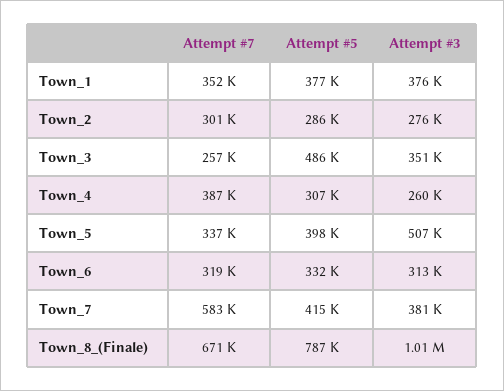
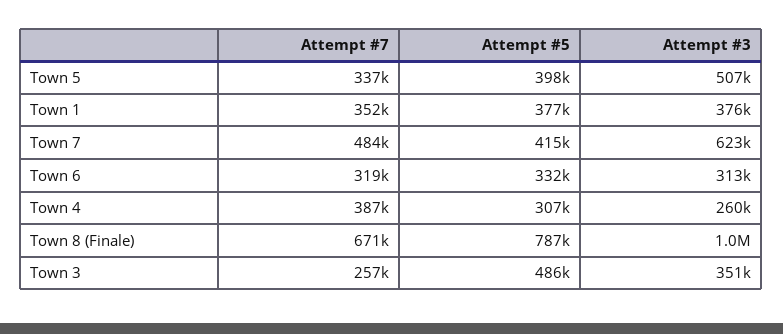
  {
    "Attempt #7": {
      "Town_1": 352000,
-     "Town_2": 301000,
      "Town_3": 257000,
      "Town_4": 387000,
      "Town_5": 337000,
      "Town_6": 319000,
-     "Town_7": 583000,
+     "Town_7": 484000,
      "Town_8_(Finale)": 671000
    },
    "Attempt #5": {
      "Town_1": 377000,
-     "Town_2": 286000,
      "Town_3": 486000,
      "Town_4": 307000,
      "Town_5": 398000,
      "Town_6": 332000,
      "Town_7": 415000,
      "Town_8_(Finale)": 787000
    },
    "Attempt #3": {
      "Town_1": 376000,
-     "Town_2": 276000,
      "Town_3": 351000,
      "Town_4": 260000,
      "Town_5": 507000,
      "Town_6": 313000,
-     "Town_7": 381000,
+     "Town_7": 623000,
      "Town_8_(Finale)": 1010000
    }
  }

